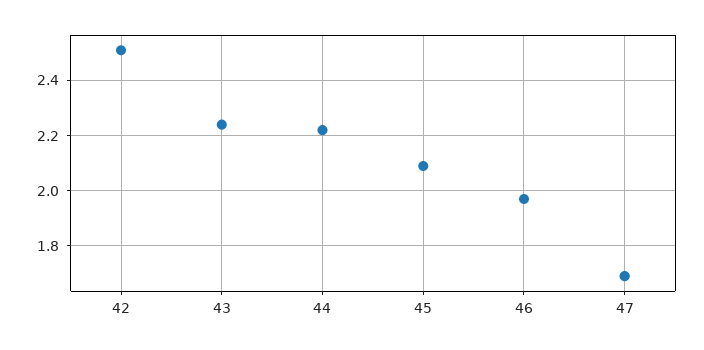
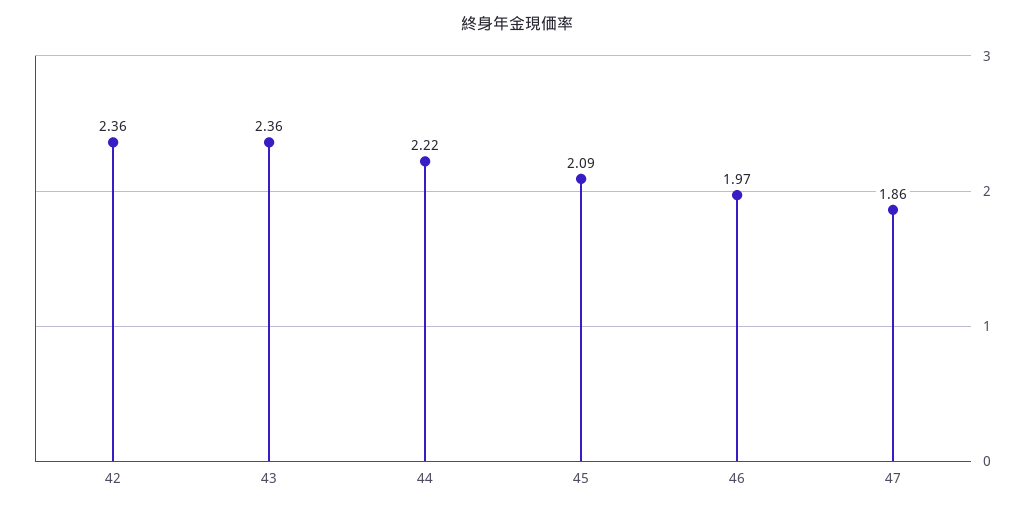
  {
-   "42": 2.5,
+   "42": 2.36,
-   "43": 2.25,
+   "43": 2.36,
    "44": 2.22,
    "45": 2.09,
    "46": 1.97,
-   "47": 1.7
+   "47": 1.86
  }

